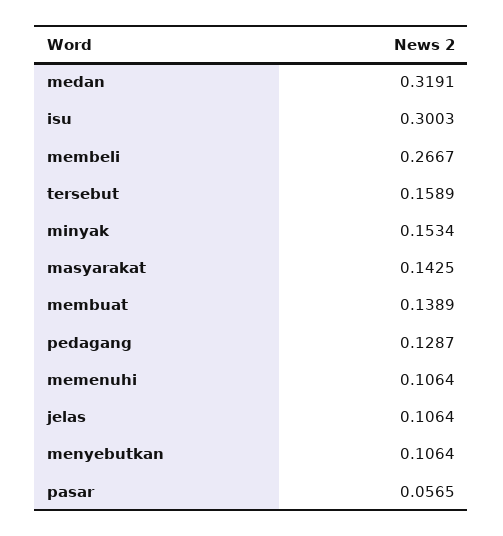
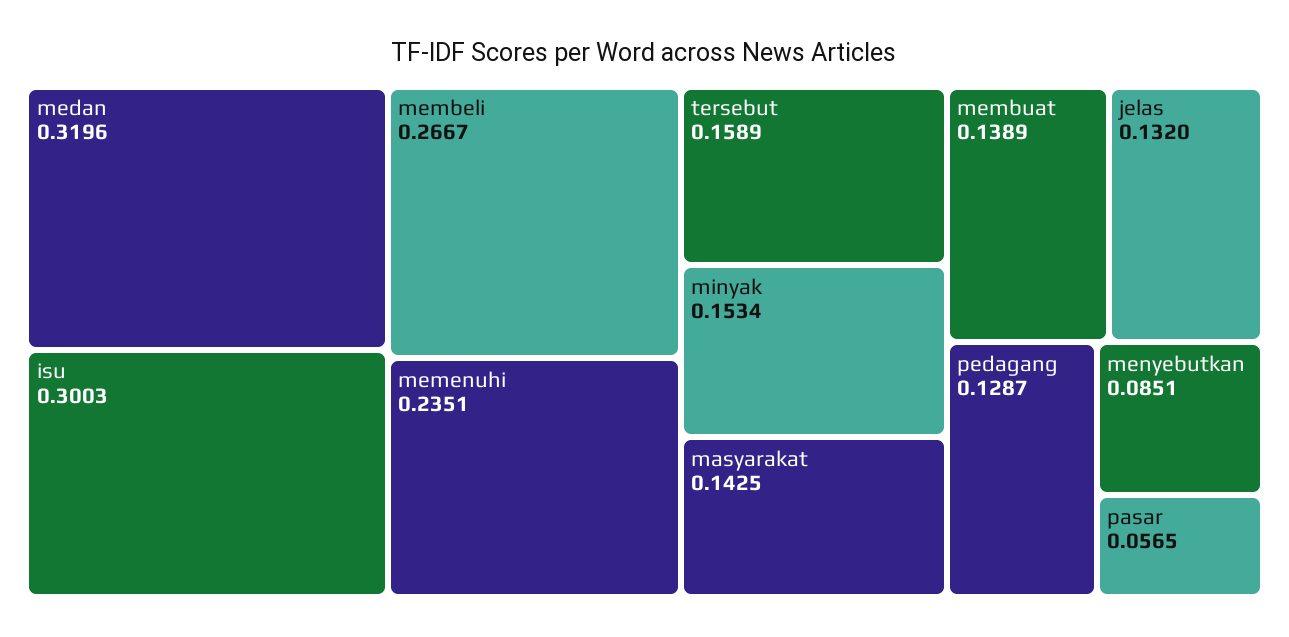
  {
-   "medan": 0.3191,
+   "medan": 0.3196,
    "isu": 0.3003,
    "membeli": 0.2667,
    "tersebut": 0.1589,
    "minyak": 0.1534,
    "masyarakat": 0.1425,
    "membuat": 0.1389,
    "pedagang": 0.1287,
-   "memenuhi": 0.1064,
+   "memenuhi": 0.2351,
-   "jelas": 0.1064,
+   "jelas": 0.132,
-   "menyebutkan": 0.1064,
+   "menyebutkan": 0.0851,
    "pasar": 0.0565
  }

